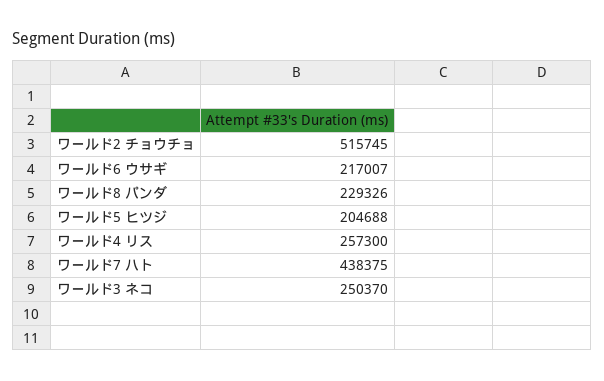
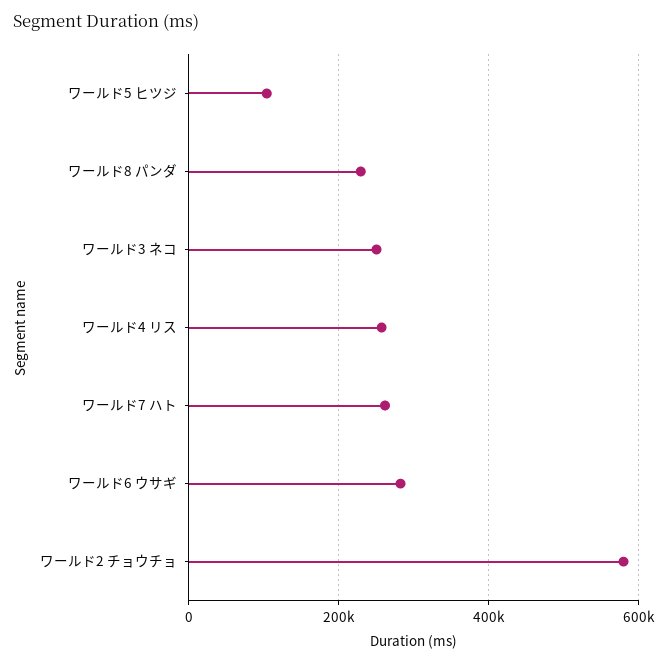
  {
-   "ワールド2 チョウチョ": 515745,
+   "ワールド2 チョウチョ": 580000,
-   "ワールド6 ウサギ": 217007,
+   "ワールド6 ウサギ": 280000,
    "ワールド8 パンダ": 229326,
-   "ワールド5 ヒツジ": 204688,
+   "ワールド5 ヒツジ": 100000,
    "ワールド4 リス": 257300,
-   "ワールド7 ハト": 438375,
+   "ワールド7 ハト": 260000,
    "ワールド3 ネコ": 250370
  }

